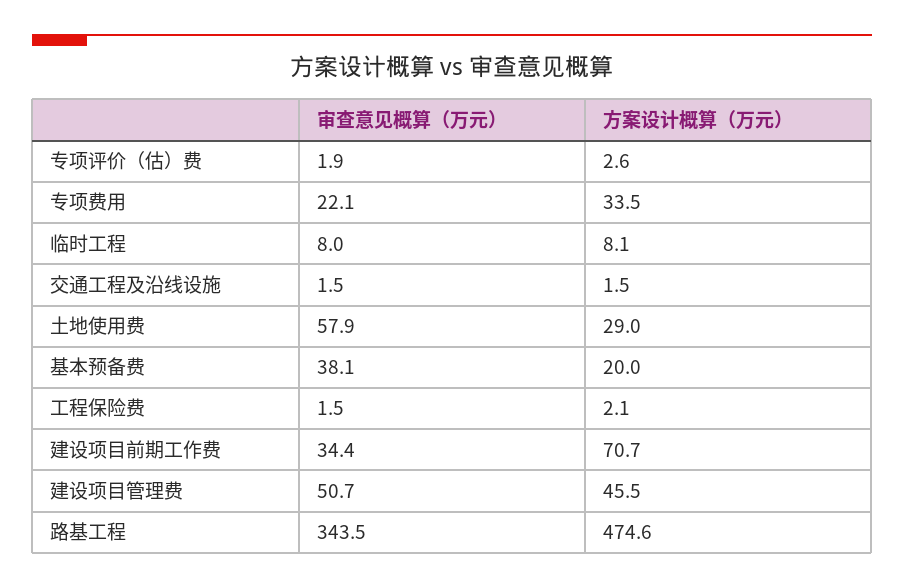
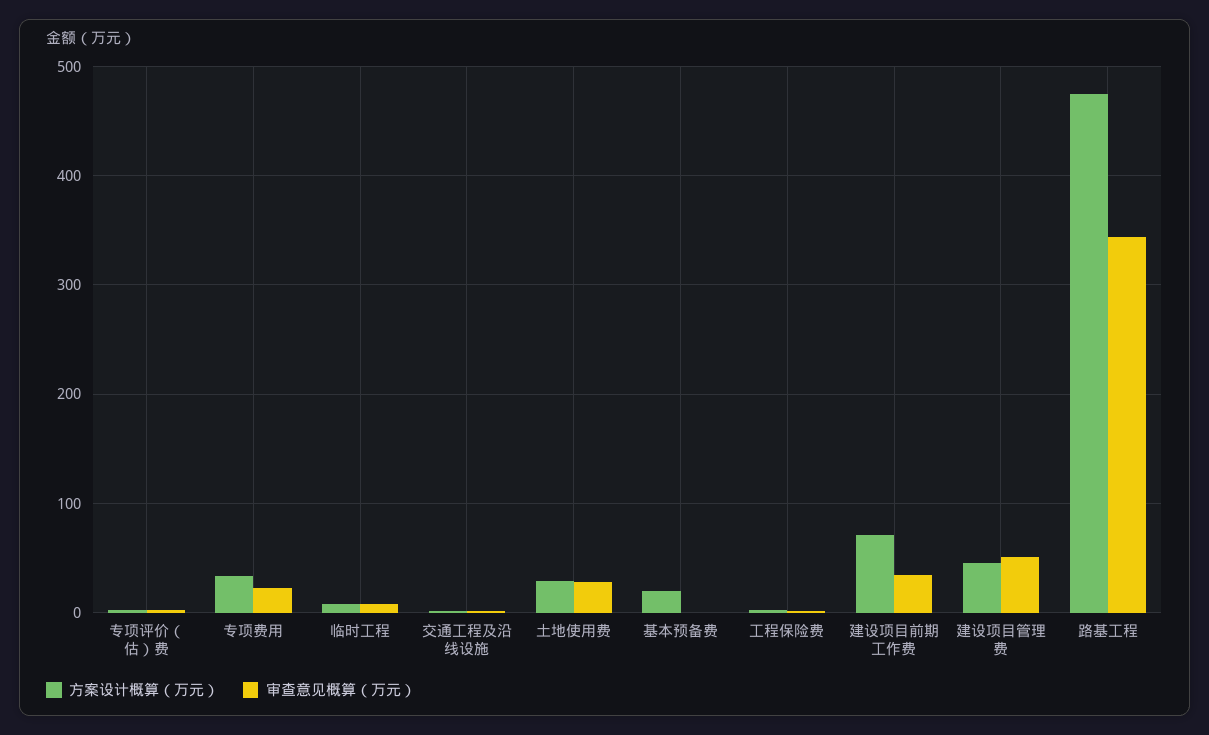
  {
    "审查意见概算（万元）": {
      "专项评价（估）费": 1.9,
      "专项费用": 22.1,
      "临时工程": 8,
      "交通工程及沿线设施": 1.5,
-     "土地使用费": 57.9,
+     "土地使用费": 30,
-     "基本预备费": 38.1,
+     "基本预备费": 0,
      "工程保险费": 1.5,
      "建设项目前期工作费": 34.4,
      "建设项目管理费": 50.7,
      "路基工程": 343.5
    },
    "方案设计概算（万元）": {
      "专项评价（估）费": 2.6,
      "专项费用": 33.5,
      "临时工程": 8.1,
      "交通工程及沿线设施": 1.5,
      "土地使用费": 29,
      "基本预备费": 20,
      "工程保险费": 2.1,
      "建设项目前期工作费": 70.7,
      "建设项目管理费": 45.5,
      "路基工程": 474.6
    }
  }

